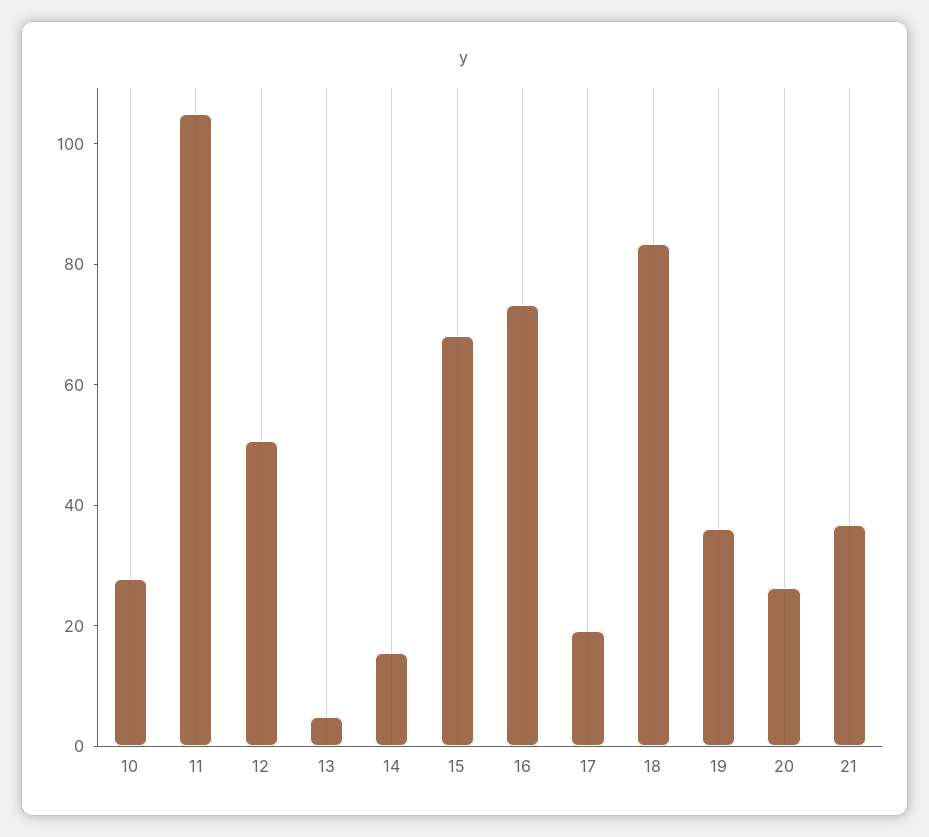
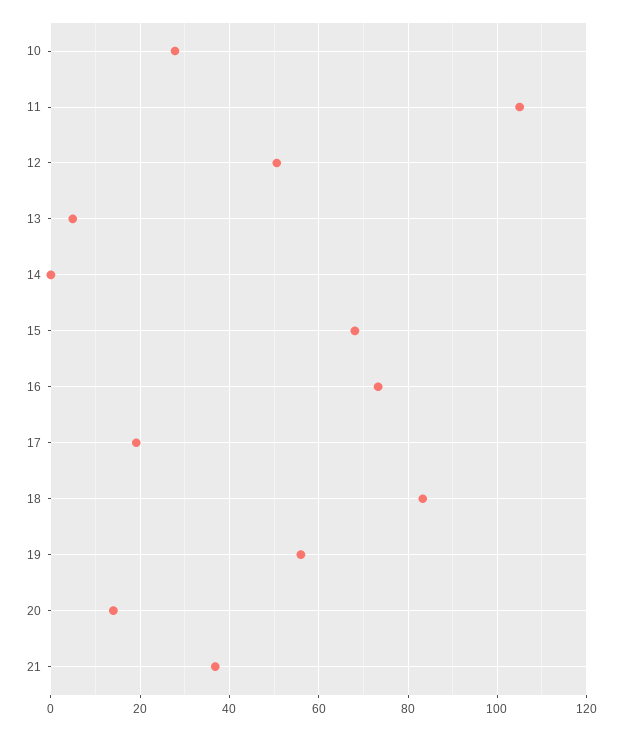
  {
    "10": 28,
    "11": 106,
    "12": 50,
    "13": 4,
-   "14": 15,
+   "14": 0,
    "15": 68,
    "16": 74,
    "17": 20,
    "18": 84,
-   "19": 35,
+   "19": 56,
-   "20": 25,
+   "20": 14,
    "21": 36
  }

